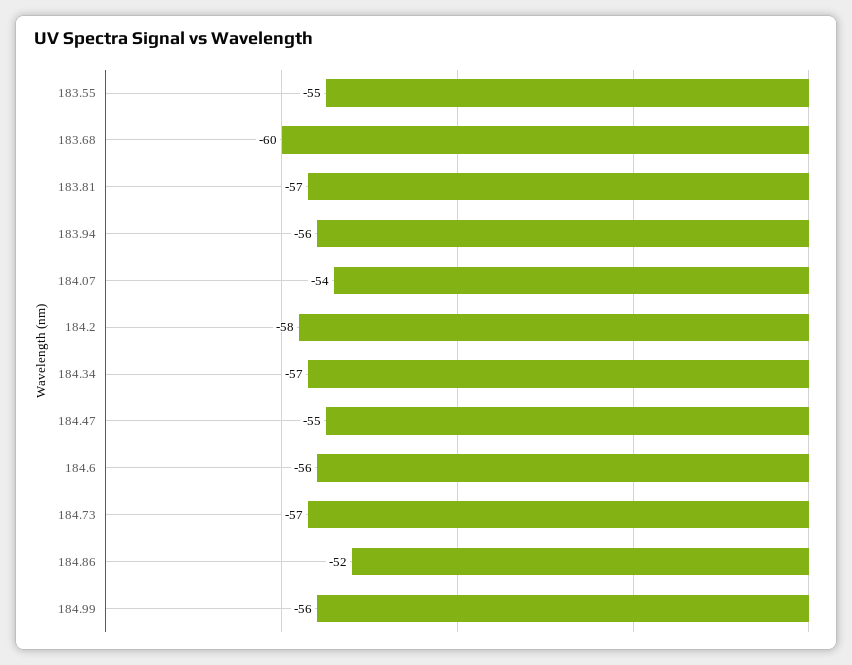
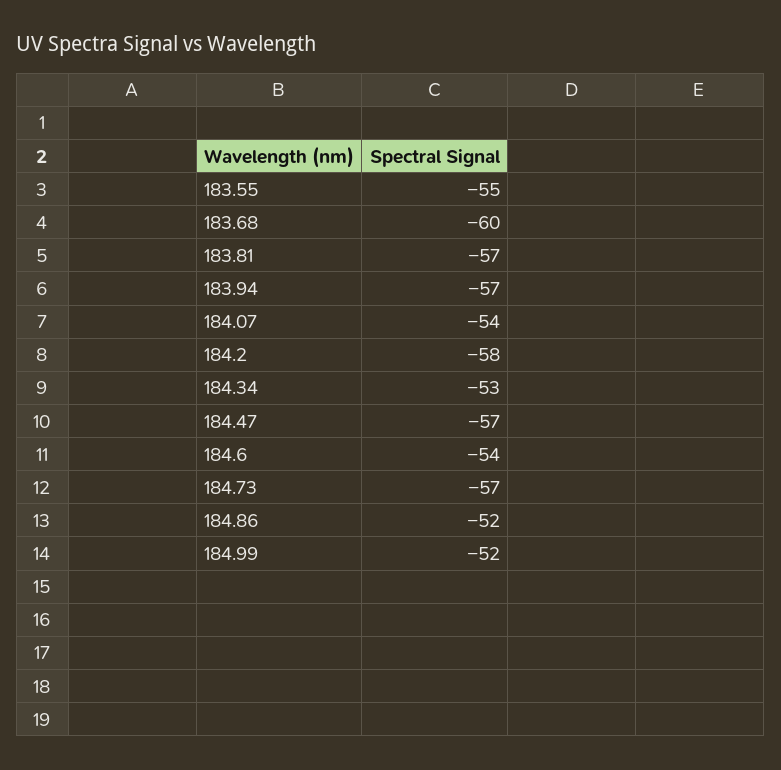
  {
    "183.55": -55,
    "183.68": -60,
    "183.81": -57,
-   "183.94": -56,
+   "183.94": -57,
    "184.07": -54,
    "184.2": -58,
-   "184.34": -57,
+   "184.34": -53,
-   "184.47": -55,
+   "184.47": -57,
-   "184.6": -56,
+   "184.6": -54,
    "184.73": -57,
    "184.86": -52,
-   "184.99": -56
+   "184.99": -52
  }

